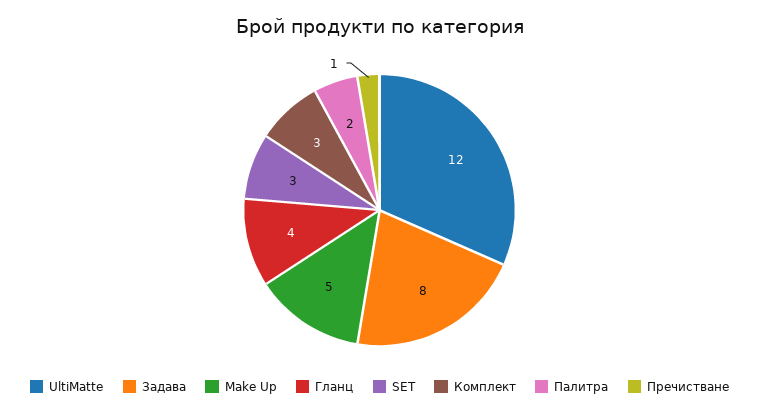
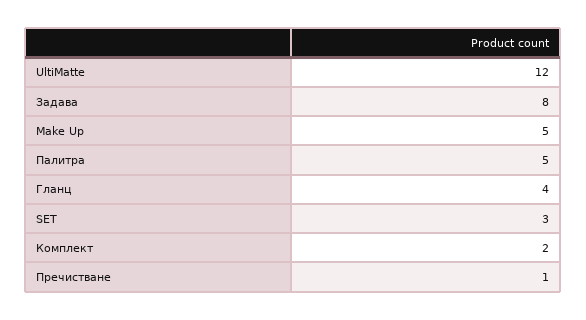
  {
    "UltiMatte": 12,
    "Задава": 8,
    "Make Up": 5,
    "Гланц": 4,
    "SET": 3,
-   "Комплект": 3,
+   "Комплект": 2,
-   "Палитра": 2,
+   "Палитра": 5,
    "Пречистване": 1
  }

